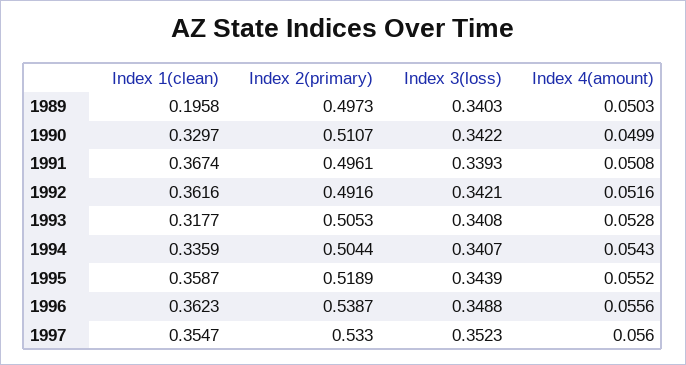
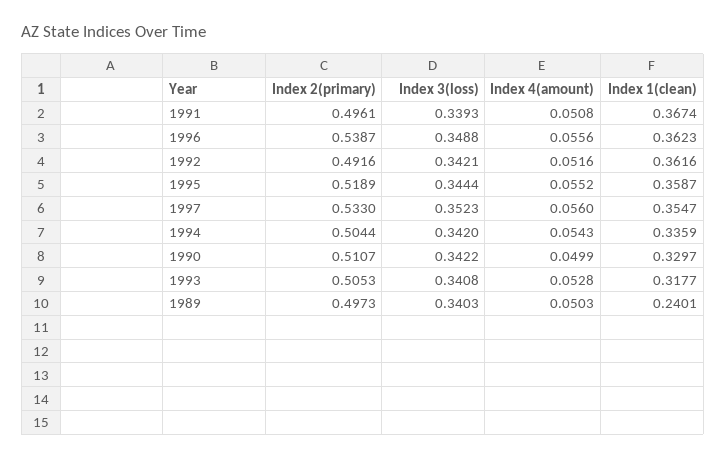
  {
    "Index 1(clean)": {
-     "1989": 0.1958,
+     "1989": 0.2401,
      "1990": 0.3297,
      "1991": 0.3674,
      "1992": 0.3616,
      "1993": 0.3177,
      "1994": 0.3359,
      "1995": 0.3587,
      "1996": 0.3623,
      "1997": 0.3547
    },
    "Index 2(primary)": {
      "1989": 0.4973,
      "1990": 0.5107,
      "1991": 0.4961,
      "1992": 0.4916,
      "1993": 0.5053,
      "1994": 0.5044,
      "1995": 0.5189,
      "1996": 0.5387,
      "1997": 0.533
    },
    "Index 3(loss)": {
      "1989": 0.3403,
      "1990": 0.3422,
      "1991": 0.3393,
      "1992": 0.3421,
      "1993": 0.3408,
-     "1994": 0.3407,
+     "1994": 0.342,
-     "1995": 0.3439,
+     "1995": 0.3444,
      "1996": 0.3488,
      "1997": 0.3523
    },
    "Index 4(amount)": {
      "1989": 0.0503,
      "1990": 0.0499,
      "1991": 0.0508,
      "1992": 0.0516,
      "1993": 0.0528,
      "1994": 0.0543,
      "1995": 0.0552,
      "1996": 0.0556,
      "1997": 0.056
    }
  }

